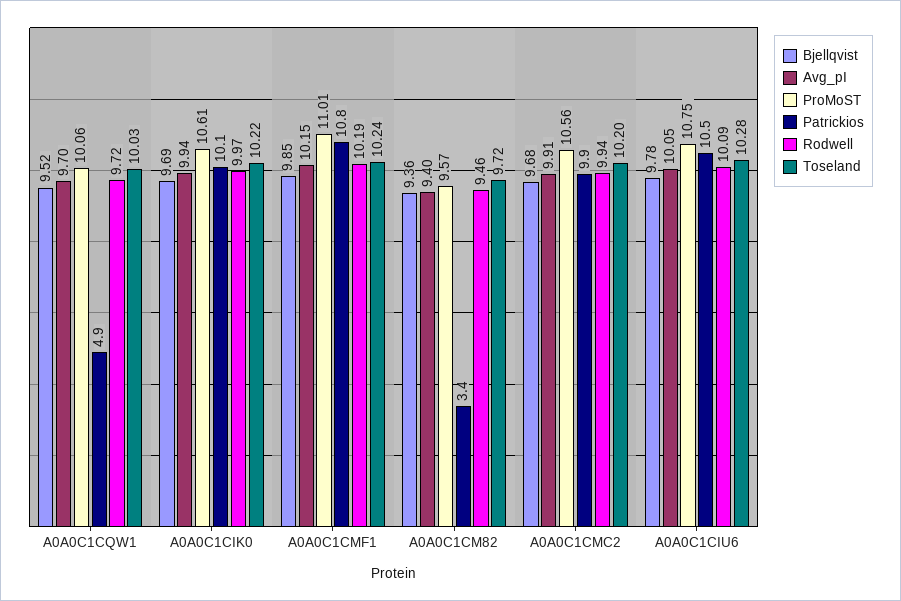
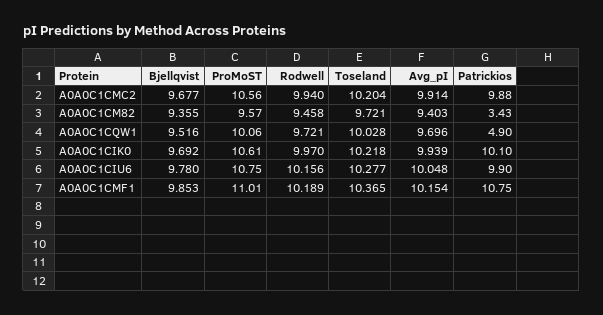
  {
    "Bjellqvist": {
      "A0A0C1CQW1": 9.516,
      "A0A0C1CIK0": 9.692,
      "A0A0C1CMF1": 9.853,
      "A0A0C1CM82": 9.355,
      "A0A0C1CMC2": 9.677,
      "A0A0C1CIU6": 9.78
    },
    "Avg_pI": {
      "A0A0C1CQW1": 9.696,
      "A0A0C1CIK0": 9.939,
      "A0A0C1CMF1": 10.154,
      "A0A0C1CM82": 9.403,
      "A0A0C1CMC2": 9.914,
      "A0A0C1CIU6": 10.048
    },
    "ProMoST": {
      "A0A0C1CQW1": 10.06,
      "A0A0C1CIK0": 10.61,
      "A0A0C1CMF1": 11.01,
      "A0A0C1CM82": 9.57,
      "A0A0C1CMC2": 10.56,
      "A0A0C1CIU6": 10.75
    },
    "Patrickios": {
      "A0A0C1CQW1": 4.9,
      "A0A0C1CIK0": 10.1,
      "A0A0C1CMF1": 10.75,
      "A0A0C1CM82": 3.43,
      "A0A0C1CMC2": 9.88,
-     "A0A0C1CIU6": 10.5
+     "A0A0C1CIU6": 9.9
    },
    "Rodwell": {
      "A0A0C1CQW1": 9.721,
      "A0A0C1CIK0": 9.97,
      "A0A0C1CMF1": 10.189,
      "A0A0C1CM82": 9.458,
      "A0A0C1CMC2": 9.94,
-     "A0A0C1CIU6": 10.09
+     "A0A0C1CIU6": 10.156
    },
    "Toseland": {
      "A0A0C1CQW1": 10.028,
      "A0A0C1CIK0": 10.218,
-     "A0A0C1CMF1": 10.24,
+     "A0A0C1CMF1": 10.365,
      "A0A0C1CM82": 9.721,
      "A0A0C1CMC2": 10.204,
      "A0A0C1CIU6": 10.277
    }
  }

